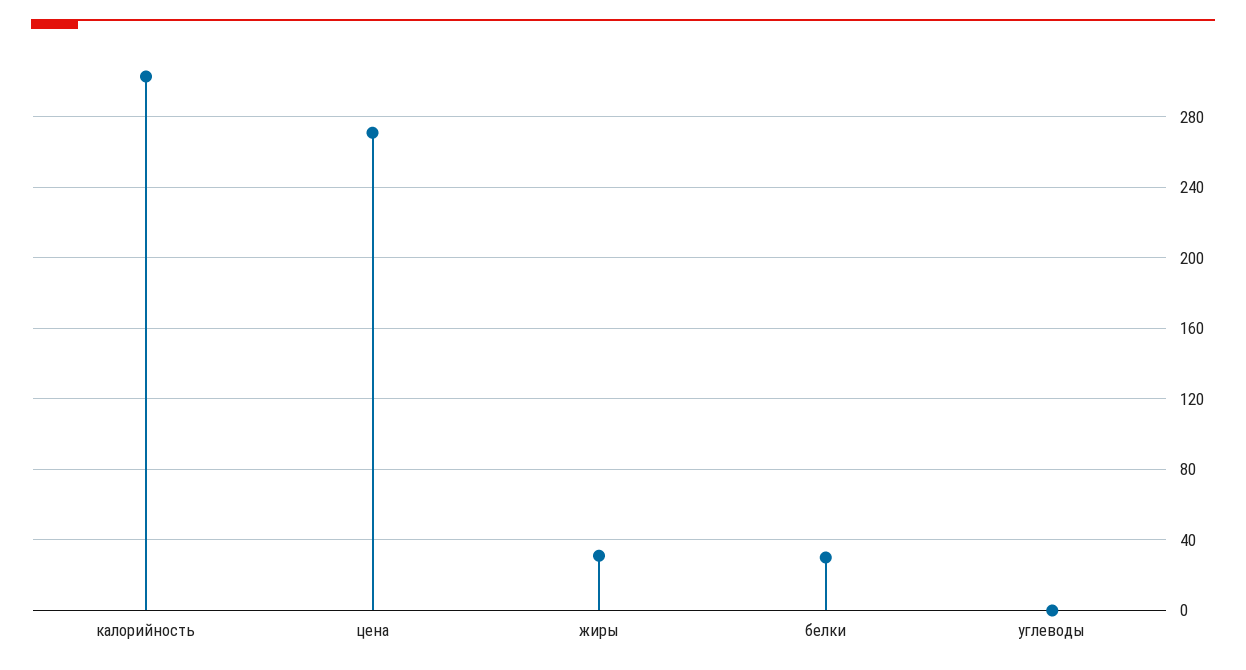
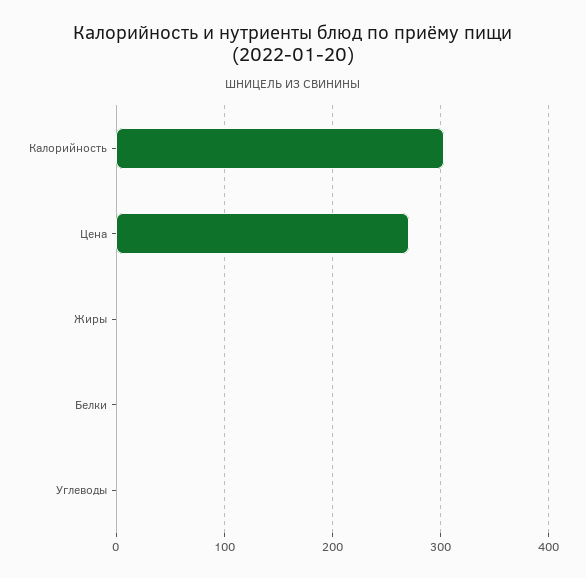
  {
    "калорийность": 305,
    "цена": 270,
-   "жиры": 30,
+   "жиры": 0,
-   "белки": 30,
+   "белки": 0,
    "углеводы": 0
  }

